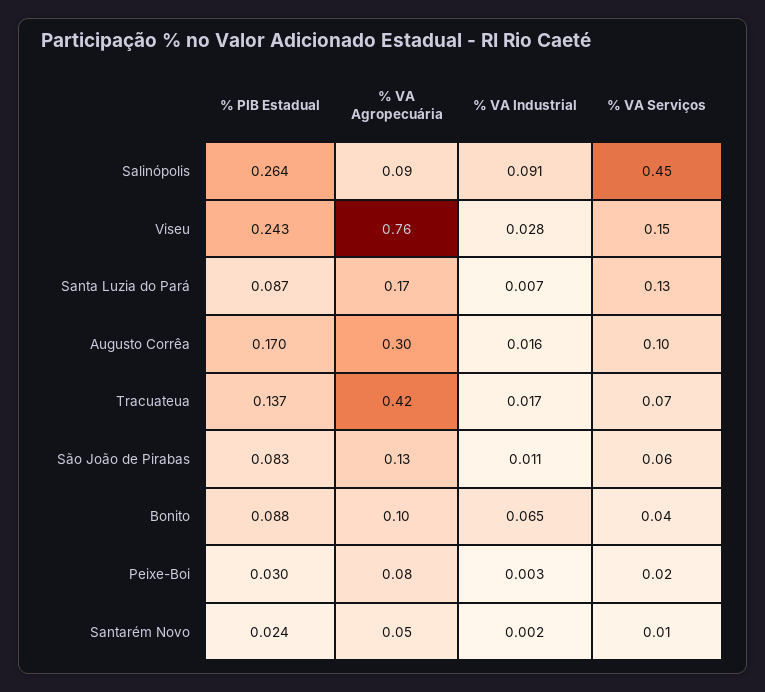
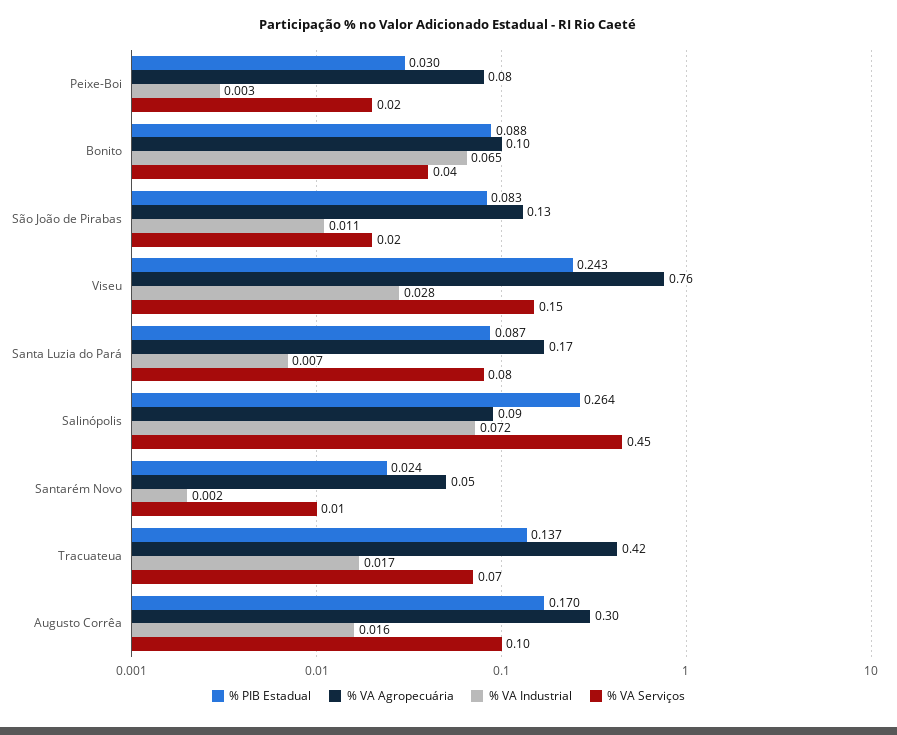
  {
    "% PIB Estadual": {
      "Salinópolis": 0.264,
      "Viseu": 0.243,
      "Santa Luzia do Pará": 0.087,
      "Augusto Corrêa": 0.17,
      "Tracuateua": 0.137,
      "São João de Pirabas": 0.083,
      "Bonito": 0.088,
      "Peixe-Boi": 0.03,
      "Santarém Novo": 0.024
    },
    "% VA Agropecuária": {
      "Salinópolis": 0.09,
      "Viseu": 0.76,
      "Santa Luzia do Pará": 0.17,
      "Augusto Corrêa": 0.3,
      "Tracuateua": 0.42,
      "São João de Pirabas": 0.13,
      "Bonito": 0.1,
      "Peixe-Boi": 0.08,
      "Santarém Novo": 0.05
    },
    "% VA Industrial": {
-     "Salinópolis": 0.091,
+     "Salinópolis": 0.072,
      "Viseu": 0.028,
      "Santa Luzia do Pará": 0.007,
      "Augusto Corrêa": 0.016,
      "Tracuateua": 0.017,
      "São João de Pirabas": 0.011,
      "Bonito": 0.065,
      "Peixe-Boi": 0.003,
      "Santarém Novo": 0.002
    },
    "% VA Serviços": {
      "Salinópolis": 0.45,
      "Viseu": 0.15,
-     "Santa Luzia do Pará": 0.13,
+     "Santa Luzia do Pará": 0.08,
      "Augusto Corrêa": 0.1,
      "Tracuateua": 0.07,
-     "São João de Pirabas": 0.06,
+     "São João de Pirabas": 0.02,
      "Bonito": 0.04,
      "Peixe-Boi": 0.02,
      "Santarém Novo": 0.01
    }
  }

